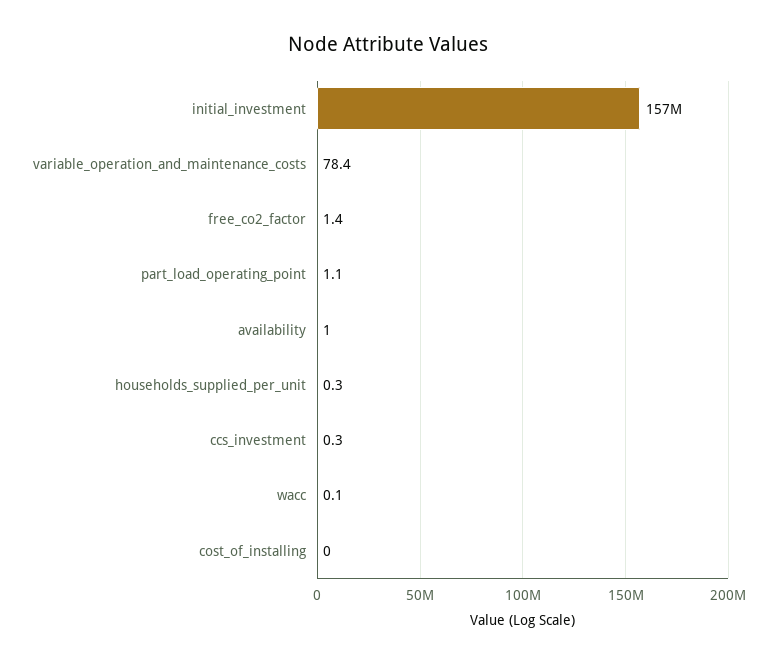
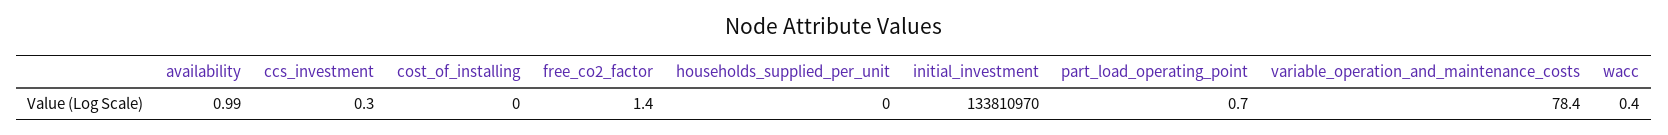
  {
-   "initial_investment": 157000000,
+   "initial_investment": 133810970,
    "variable_operation_and_maintenance_costs": 78.4,
    "free_co2_factor": 1.4,
-   "part_load_operating_point": 1.1,
+   "part_load_operating_point": 0.7,
    "availability": 0.99,
-   "households_supplied_per_unit": 0.3,
+   "households_supplied_per_unit": 0,
    "ccs_investment": 0.3,
-   "wacc": 0.1,
+   "wacc": 0.4,
    "cost_of_installing": 0
  }

